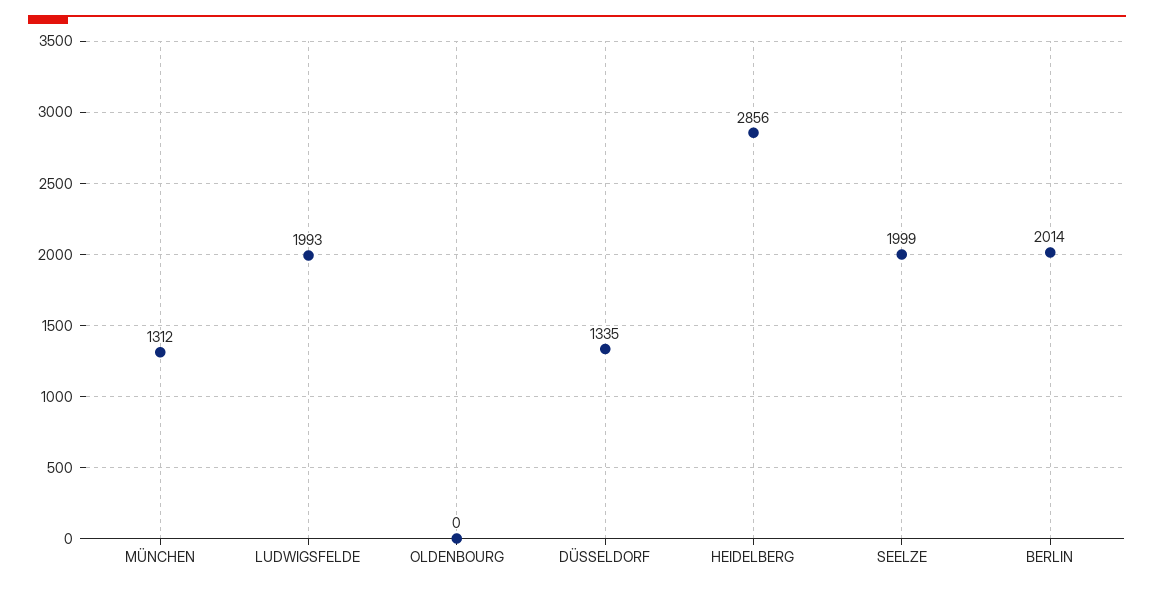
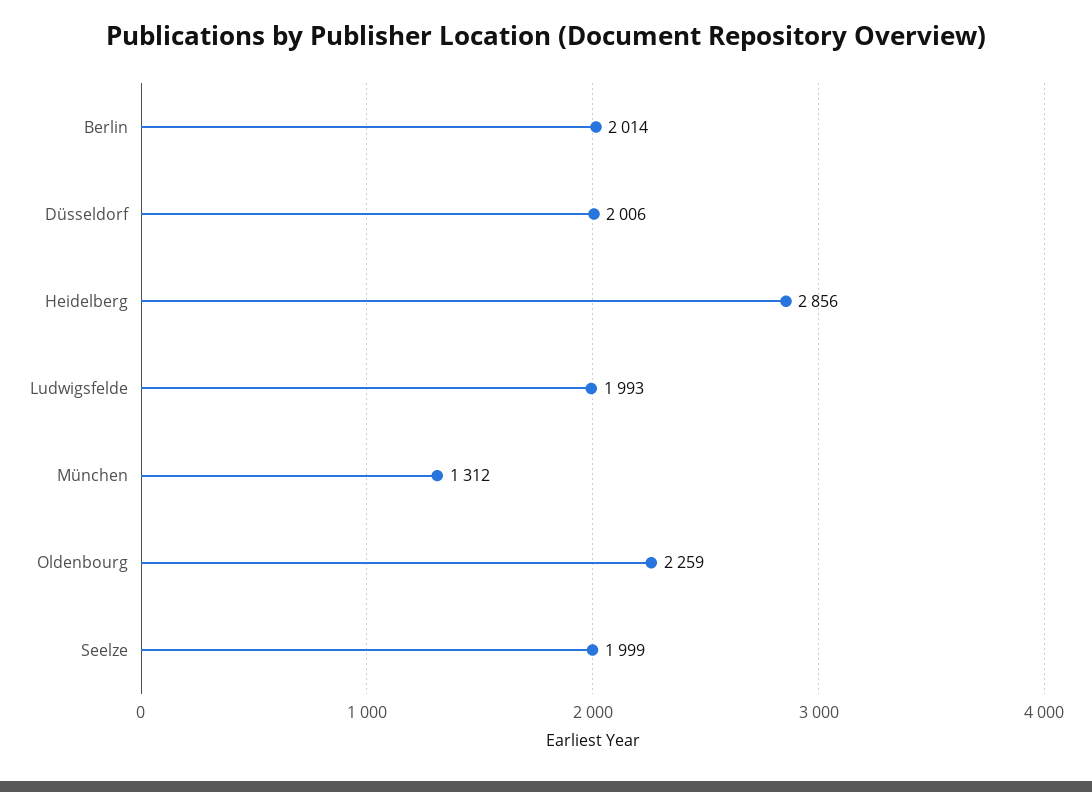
  {
    "MÜNCHEN": 1312,
    "LUDWIGSFELDE": 1993,
-   "OLDENBOURG": 0,
+   "OLDENBOURG": 2259,
-   "DÜSSELDORF": 1335,
+   "DÜSSELDORF": 2006,
    "HEIDELBERG": 2856,
    "SEELZE": 1999,
    "BERLIN": 2014
  }

